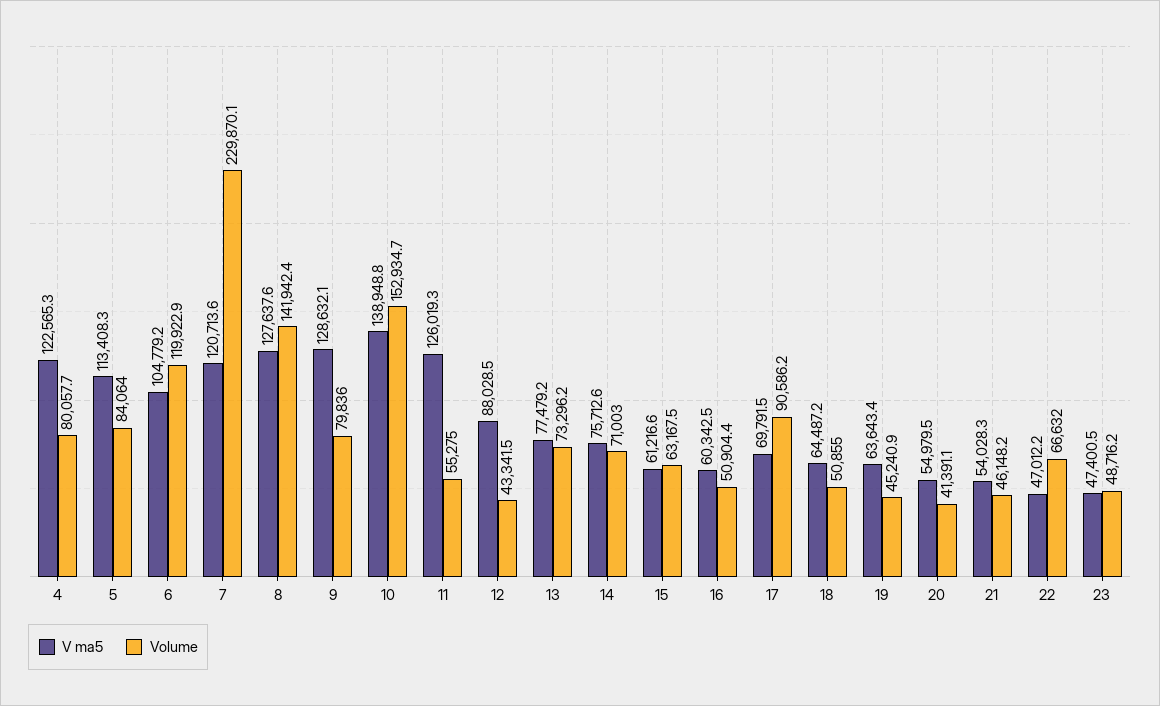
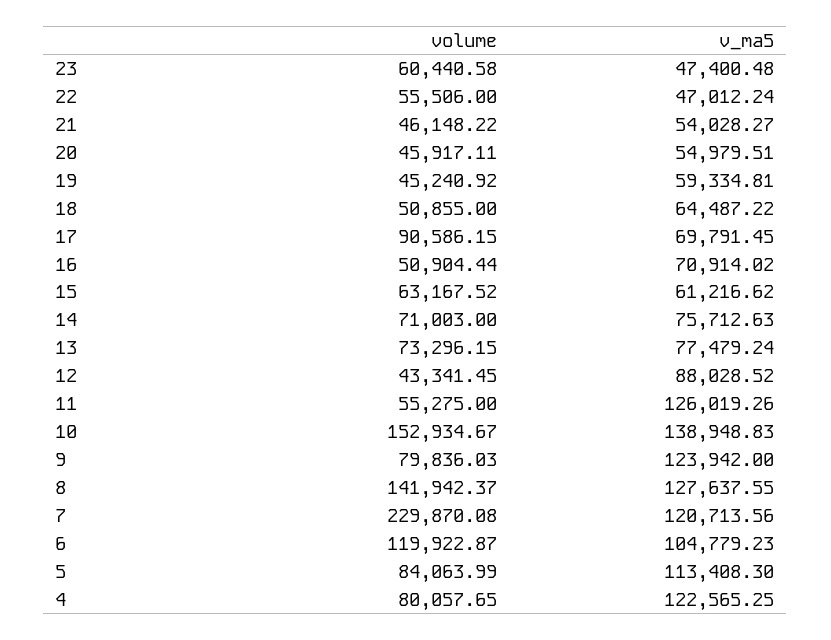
  {
    "V ma5": {
      "4": 122565.25,
      "5": 113408.3,
      "6": 104779.23,
      "7": 120713.56,
      "8": 127637.55,
-     "9": 128632.1,
+     "9": 123942,
      "10": 138948.83,
      "11": 126019.26,
      "12": 88028.52,
      "13": 77479.24,
      "14": 75712.63,
      "15": 61216.62,
-     "16": 60342.5,
+     "16": 70914.02,
      "17": 69791.45,
      "18": 64487.22,
-     "19": 63643.4,
+     "19": 59334.81,
      "20": 54979.51,
      "21": 54028.27,
      "22": 47012.24,
      "23": 47400.48
    },
    "Volume": {
      "4": 80057.65,
      "5": 84063.99,
      "6": 119922.87,
      "7": 229870.08,
      "8": 141942.37,
      "9": 79836.03,
      "10": 152934.67,
      "11": 55275,
      "12": 43341.45,
      "13": 73296.15,
      "14": 71003,
      "15": 63167.52,
      "16": 50904.44,
      "17": 90586.15,
      "18": 50855,
      "19": 45240.92,
-     "20": 41391.1,
+     "20": 45917.11,
      "21": 46148.22,
-     "22": 66632,
+     "22": 55506,
-     "23": 48716.2
+     "23": 60440.58
    }
  }

